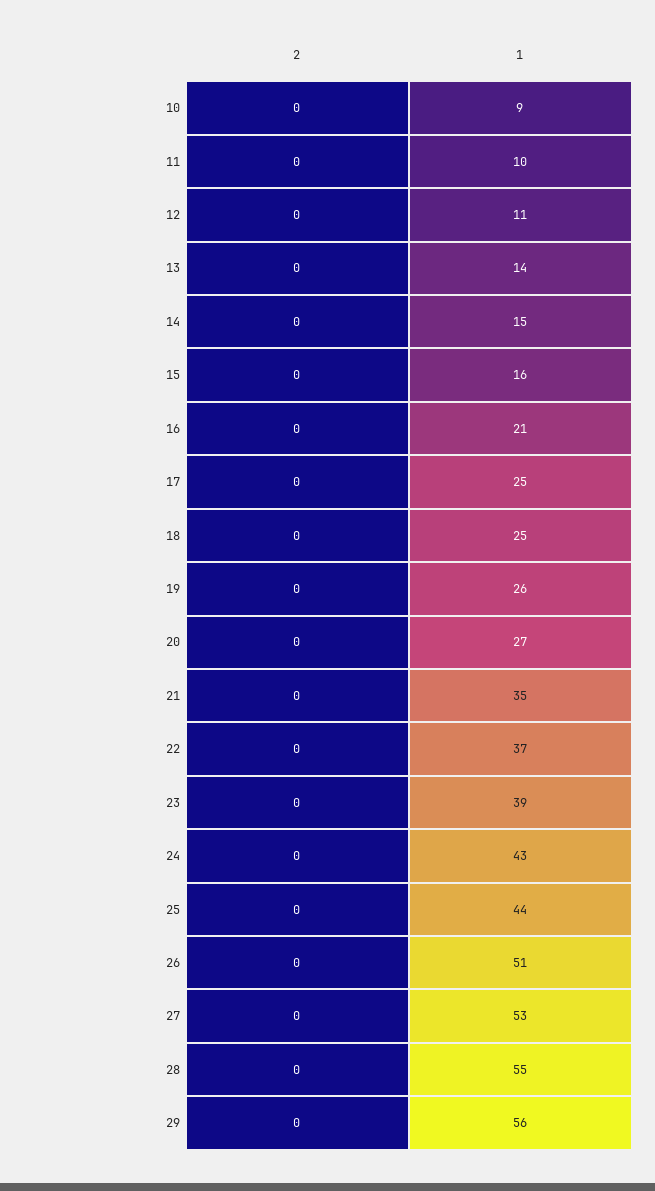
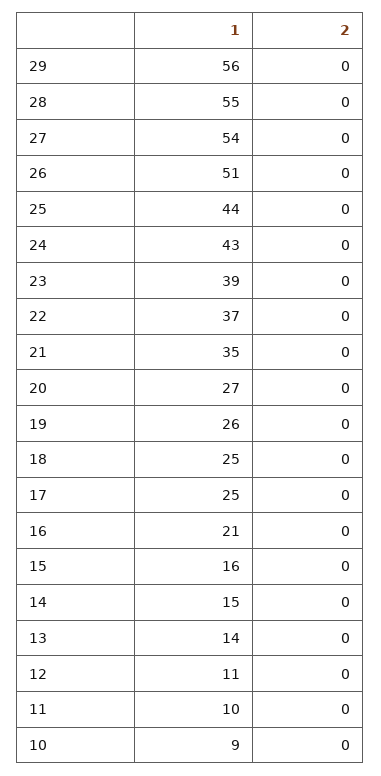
  {
    "2": {
      "10": 0,
      "11": 0,
      "12": 0,
      "13": 0,
      "14": 0,
      "15": 0,
      "16": 0,
      "17": 0,
      "18": 0,
      "19": 0,
      "20": 0,
      "21": 0,
      "22": 0,
      "23": 0,
      "24": 0,
      "25": 0,
      "26": 0,
      "27": 0,
      "28": 0,
      "29": 0
    },
    "1": {
      "10": 9,
      "11": 10,
      "12": 11,
      "13": 14,
      "14": 15,
      "15": 16,
      "16": 21,
      "17": 25,
      "18": 25,
      "19": 26,
      "20": 27,
      "21": 35,
      "22": 37,
      "23": 39,
      "24": 43,
      "25": 44,
      "26": 51,
-     "27": 53,
+     "27": 54,
      "28": 55,
      "29": 56
    }
  }

